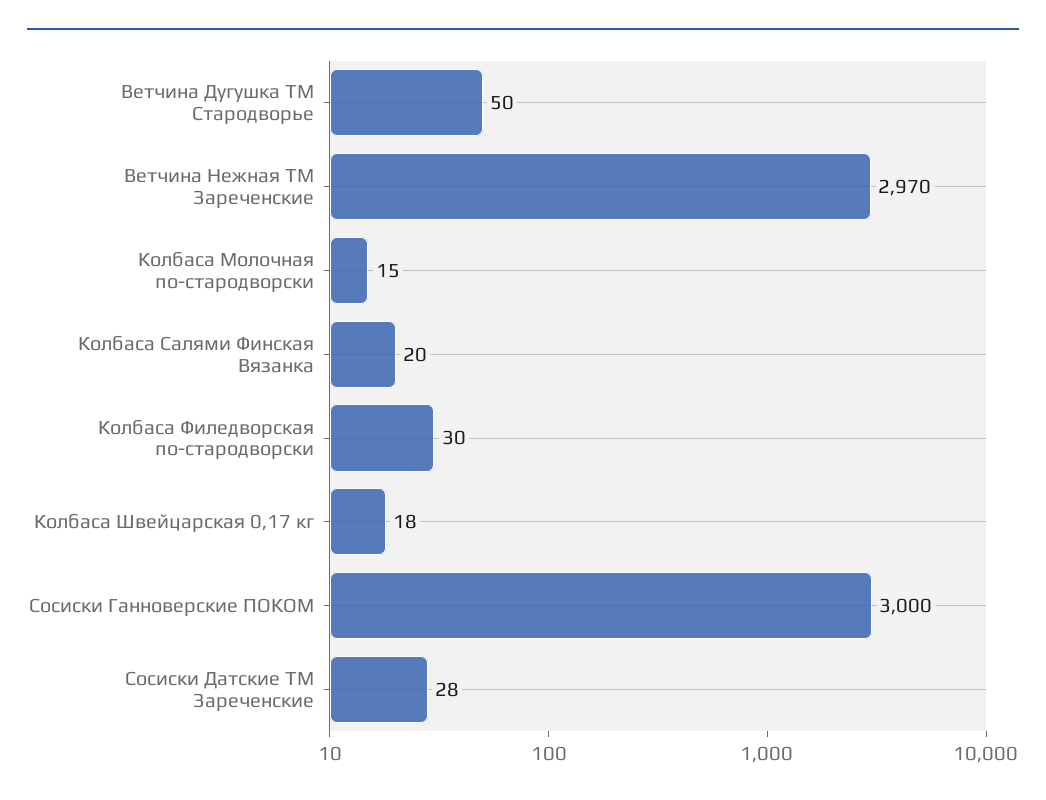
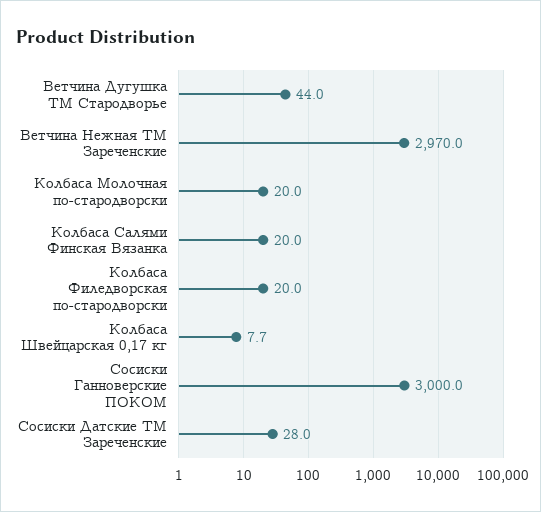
  {
-   "Ветчина Дугушка ТМ Стародворье": 50,
+   "Ветчина Дугушка ТМ Стародворье": 44,
    "Ветчина Нежная ТМ Зареченские": 2970,
-   "Колбаса Молочная по-стародворски": 15,
+   "Колбаса Молочная по-стародворски": 20,
    "Колбаса Салями Финская Вязанка": 20,
-   "Колбаса Филедворская по-стародворски": 30,
+   "Колбаса Филедворская по-стародворски": 20,
-   "Колбаса Швейцарская 0,17 кг": 18,
+   "Колбаса Швейцарская 0,17 кг": 7.7,
    "Сосиски Ганноверские ПОКОМ": 3000,
    "Сосиски Датские ТМ Зареченские": 28
  }

